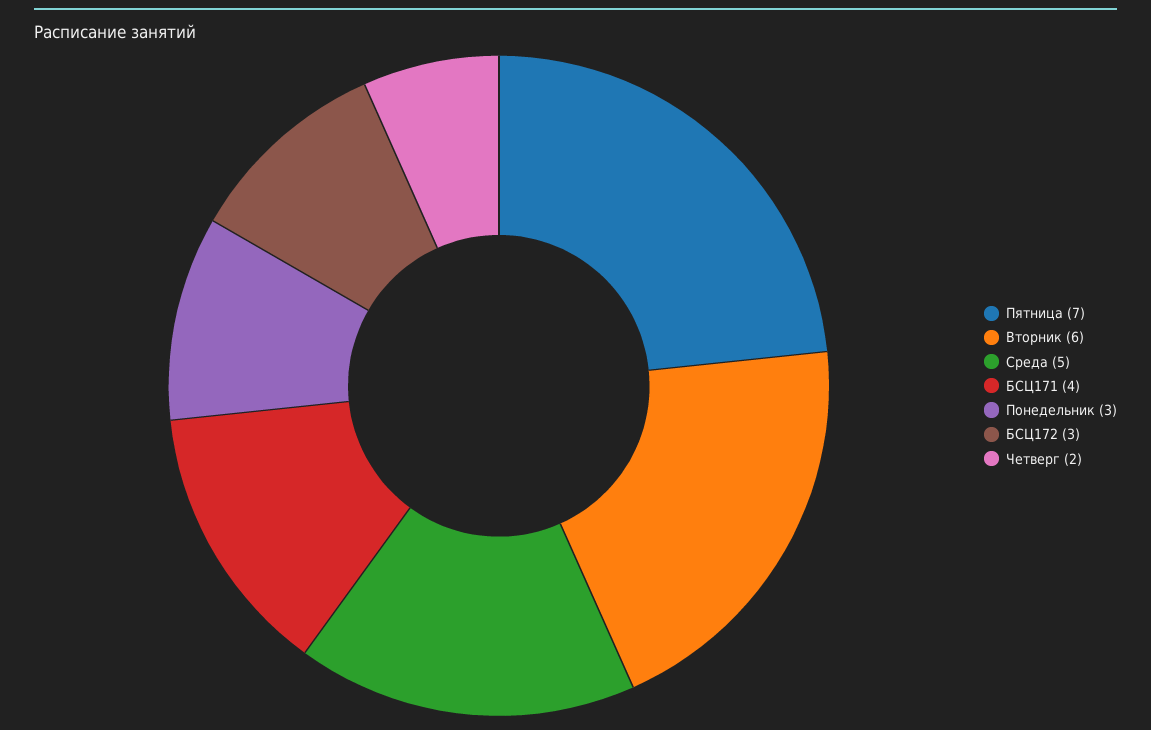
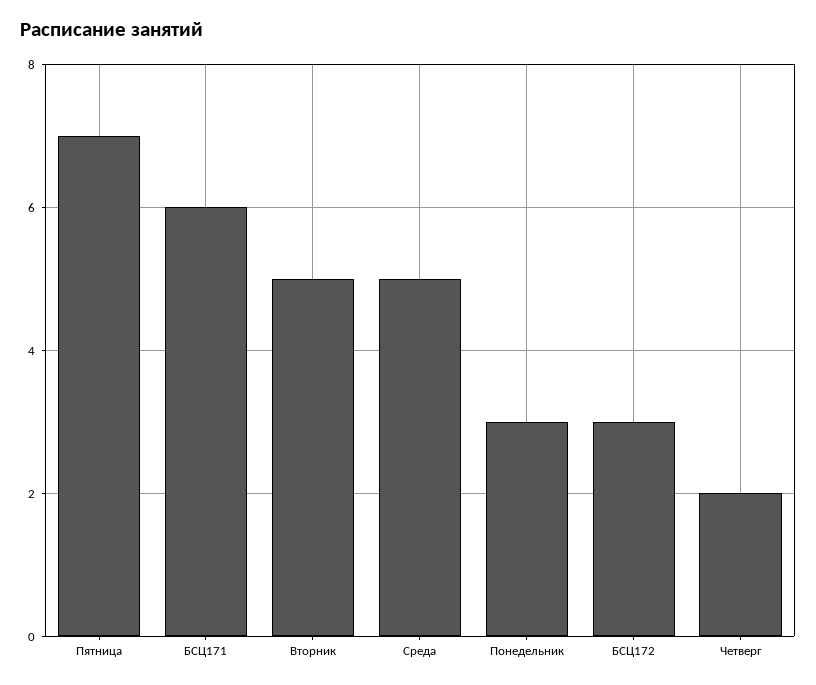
  {
    "Пятница": 7,
-   "Вторник": 6,
+   "Вторник": 5,
    "Среда": 5,
-   "БСЦ171": 4,
+   "БСЦ171": 6,
    "Понедельник": 3,
    "БСЦ172": 3,
    "Четверг": 2
  }

